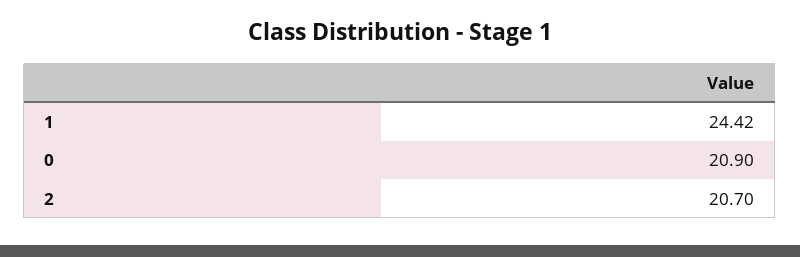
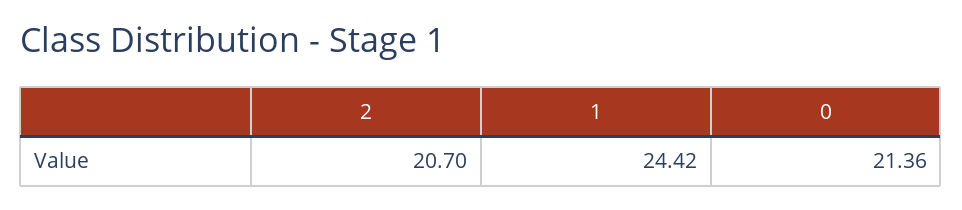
  {
    "1": 24.42,
-   "0": 20.9,
+   "0": 21.36,
    "2": 20.7
  }

